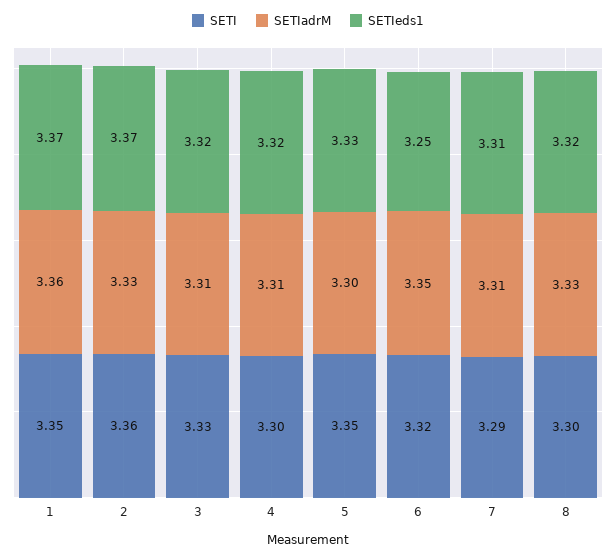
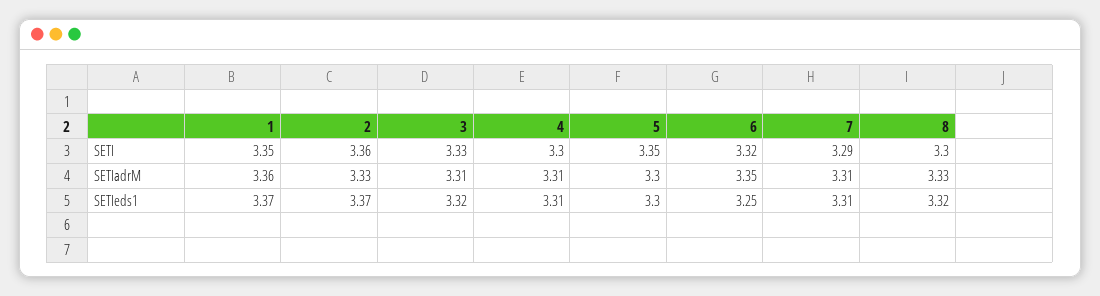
  {
    "SETI": {
      "1": 3.35,
      "2": 3.36,
      "3": 3.33,
      "4": 3.3,
      "5": 3.35,
      "6": 3.32,
      "7": 3.29,
      "8": 3.3
    },
    "SETIadrM": {
      "1": 3.36,
      "2": 3.33,
      "3": 3.31,
      "4": 3.31,
      "5": 3.3,
      "6": 3.35,
      "7": 3.31,
      "8": 3.33
    },
    "SETIeds1": {
      "1": 3.37,
      "2": 3.37,
      "3": 3.32,
-     "4": 3.32,
+     "4": 3.31,
-     "5": 3.33,
+     "5": 3.3,
      "6": 3.25,
      "7": 3.31,
      "8": 3.32
    }
  }

